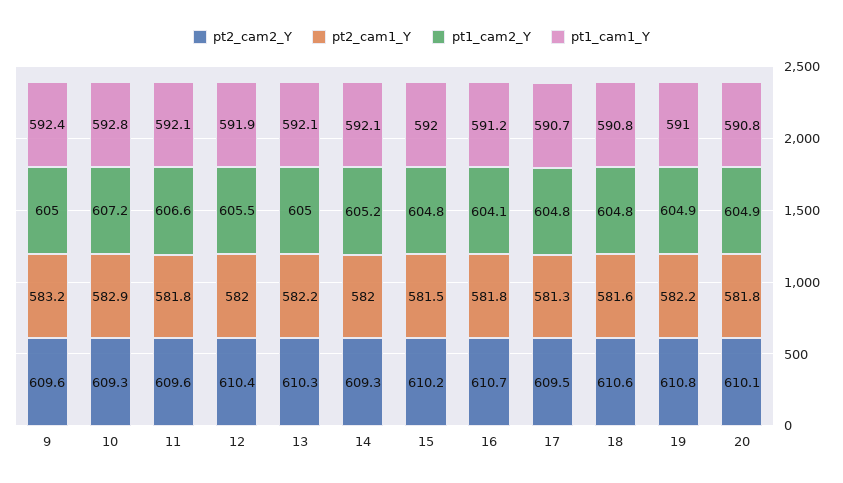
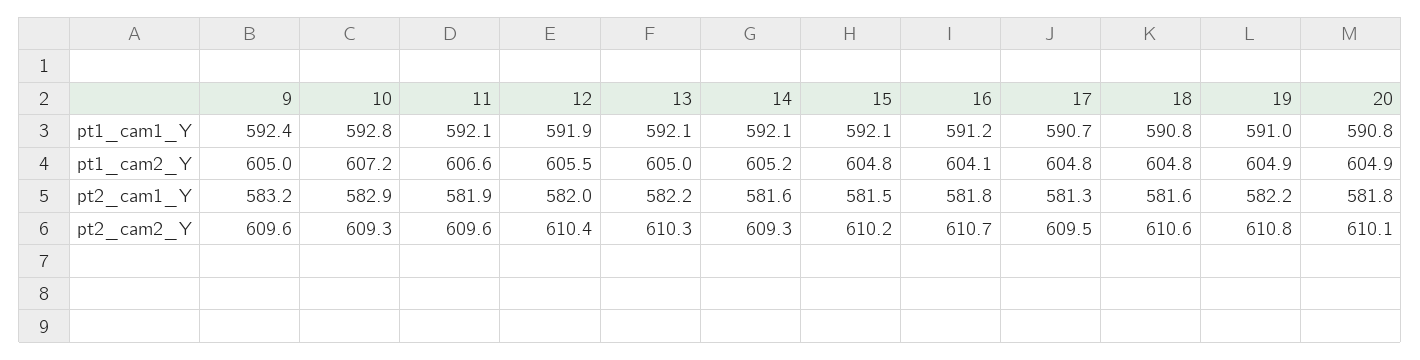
  {
    "pt2_cam2_Y": {
      "9": 609.6,
      "10": 609.3,
      "11": 609.6,
      "12": 610.4,
      "13": 610.3,
      "14": 609.3,
      "15": 610.2,
      "16": 610.7,
      "17": 609.5,
      "18": 610.6,
      "19": 610.8,
      "20": 610.1
    },
    "pt2_cam1_Y": {
      "9": 583.2,
      "10": 582.9,
-     "11": 581.8,
+     "11": 581.9,
      "12": 582,
      "13": 582.2,
-     "14": 582,
+     "14": 581.6,
      "15": 581.5,
      "16": 581.8,
      "17": 581.3,
      "18": 581.6,
      "19": 582.2,
      "20": 581.8
    },
    "pt1_cam2_Y": {
      "9": 605,
      "10": 607.2,
      "11": 606.6,
      "12": 605.5,
      "13": 605,
      "14": 605.2,
      "15": 604.8,
      "16": 604.1,
      "17": 604.8,
      "18": 604.8,
      "19": 604.9,
      "20": 604.9
    },
    "pt1_cam1_Y": {
      "9": 592.4,
      "10": 592.8,
      "11": 592.1,
      "12": 591.9,
      "13": 592.1,
      "14": 592.1,
-     "15": 592,
+     "15": 592.1,
      "16": 591.2,
      "17": 590.7,
      "18": 590.8,
      "19": 591,
      "20": 590.8
    }
  }

